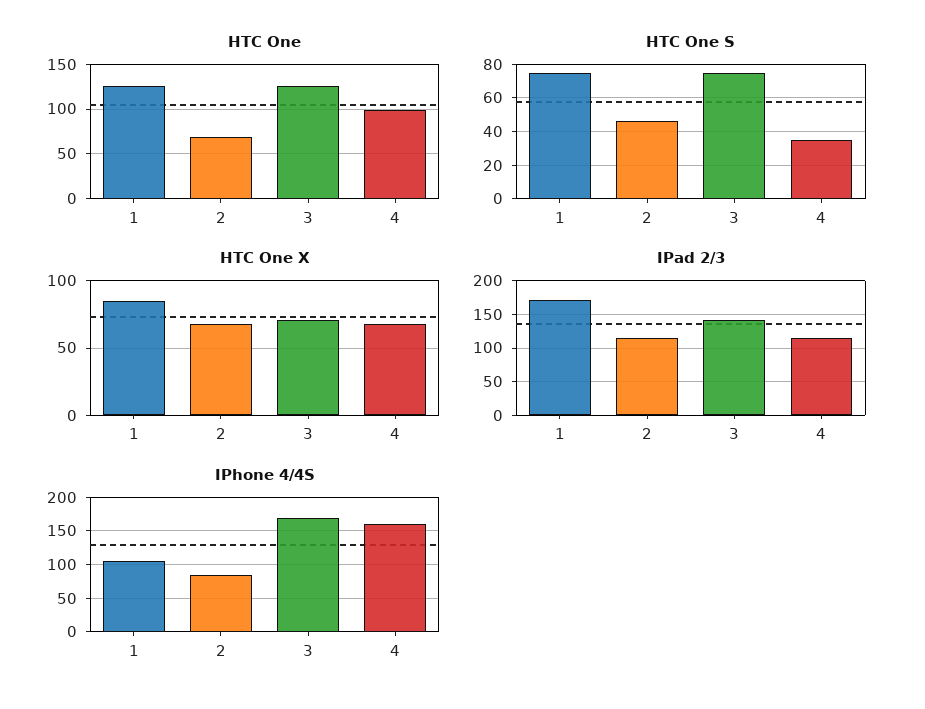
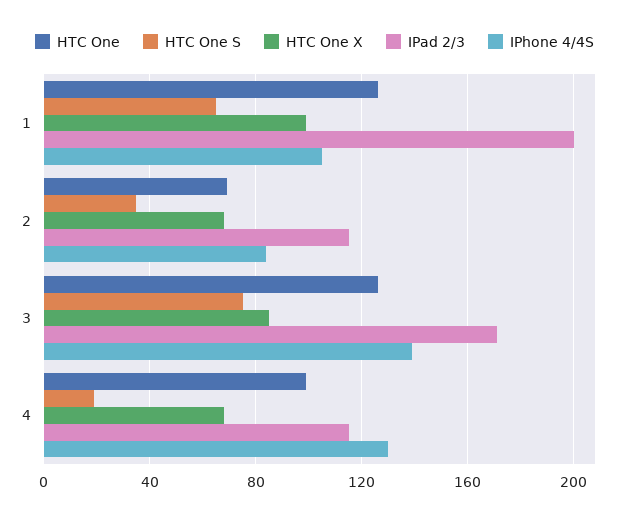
  {
    "HTC One": {
      "1": 125,
      "2": 70,
      "3": 125,
      "4": 100
    },
    "HTC One S": {
-     "1": 75,
+     "1": 65,
-     "2": 45,
+     "2": 35,
      "3": 75,
-     "4": 35
+     "4": 20
    },
    "HTC One X": {
-     "1": 85,
+     "1": 100,
      "2": 70,
-     "3": 70,
+     "3": 85,
      "4": 70
    },
    "IPad 2/3": {
-     "1": 170,
+     "1": 200,
      "2": 115,
-     "3": 140,
+     "3": 170,
      "4": 115
    },
    "IPhone 4/4S": {
      "1": 105,
      "2": 85,
-     "3": 170,
+     "3": 140,
-     "4": 160
+     "4": 130
    }
  }

